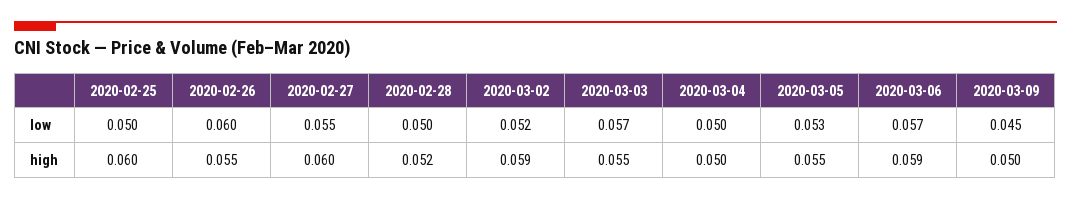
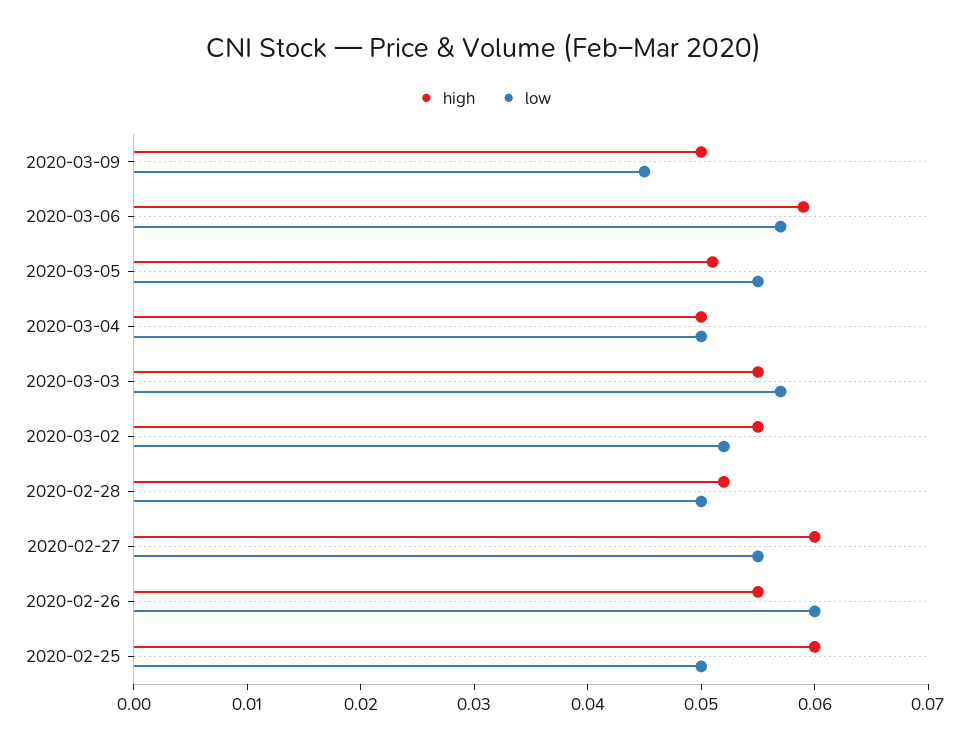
  {
    "low": {
      "2020-02-25": 0.05,
      "2020-02-26": 0.06,
      "2020-02-27": 0.055,
      "2020-02-28": 0.05,
      "2020-03-02": 0.052,
      "2020-03-03": 0.057,
      "2020-03-04": 0.05,
-     "2020-03-05": 0.053,
+     "2020-03-05": 0.055,
      "2020-03-06": 0.057,
      "2020-03-09": 0.045
    },
    "high": {
      "2020-02-25": 0.06,
      "2020-02-26": 0.055,
      "2020-02-27": 0.06,
      "2020-02-28": 0.052,
-     "2020-03-02": 0.059,
+     "2020-03-02": 0.055,
      "2020-03-03": 0.055,
      "2020-03-04": 0.05,
-     "2020-03-05": 0.055,
+     "2020-03-05": 0.051,
      "2020-03-06": 0.059,
      "2020-03-09": 0.05
    }
  }

